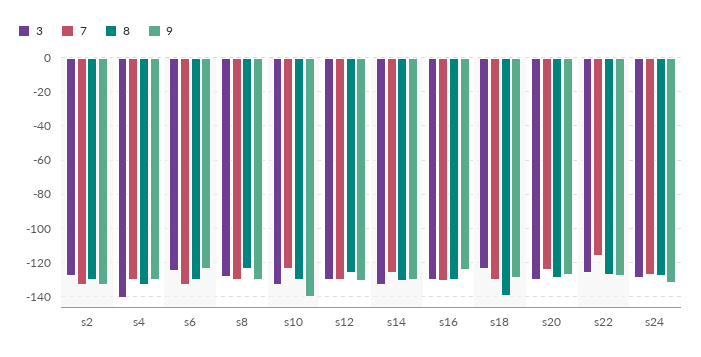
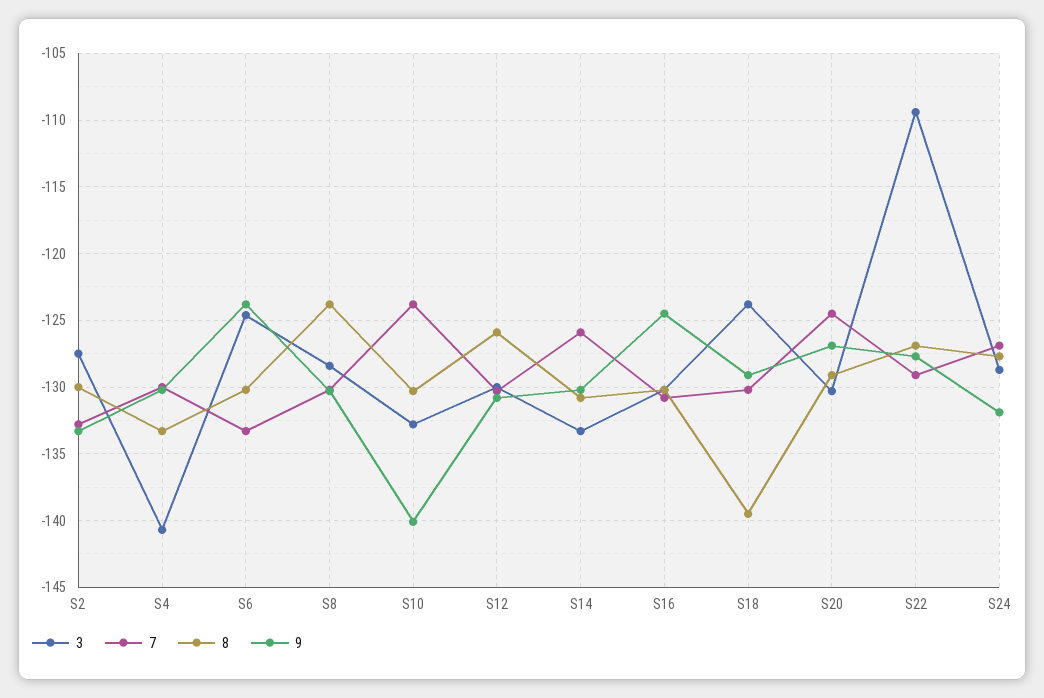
  {
    "3": {
      "s2": -127.5,
      "s4": -140.5,
      "s6": -124.5,
      "s8": -128.5,
      "s10": -133,
      "s12": -130,
      "s14": -133.5,
      "s16": -130,
      "s18": -124,
      "s20": -130.5,
-     "s22": -125,
+     "s22": -109.5,
      "s24": -128.5
    },
    "7": {
      "s2": -133,
      "s4": -130,
      "s6": -133.5,
      "s8": -130,
      "s10": -124,
      "s12": -130.5,
      "s14": -126,
      "s16": -131,
      "s18": -130,
      "s20": -124.5,
-     "s22": -115,
+     "s22": -129,
      "s24": -127
    },
    "8": {
      "s2": -130,
      "s4": -133.5,
      "s6": -130,
      "s8": -124,
      "s10": -130.5,
      "s12": -126,
      "s14": -131,
      "s16": -130,
      "s18": -139.5,
      "s20": -129,
      "s22": -127,
      "s24": -127.5
    },
    "9": {
      "s2": -133.5,
      "s4": -130,
      "s6": -124,
      "s8": -130.5,
      "s10": -140,
      "s12": -131,
      "s14": -130,
      "s16": -124.5,
      "s18": -129,
      "s20": -127,
      "s22": -127.5,
      "s24": -132
    }
  }

